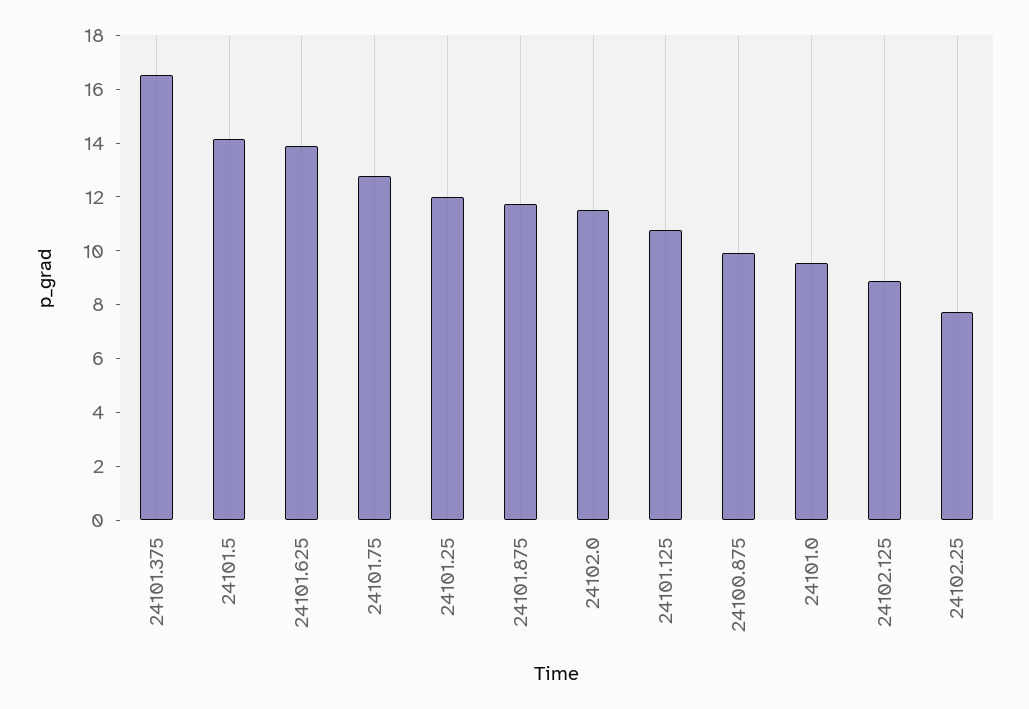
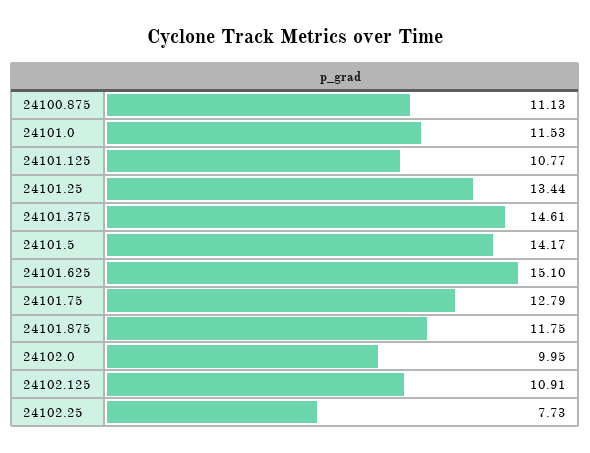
  {
-   "24101.375": 16.5,
+   "24101.375": 14.61,
    "24101.5": 14.17,
-   "24101.625": 14,
+   "24101.625": 15.1,
    "24101.75": 12.79,
-   "24101.25": 12,
+   "24101.25": 13.44,
    "24101.875": 11.75,
-   "24102.0": 11.5,
+   "24102.0": 9.95,
    "24101.125": 10.77,
-   "24100.875": 10,
+   "24100.875": 11.13,
-   "24101.0": 9.5,
+   "24101.0": 11.53,
-   "24102.125": 9,
+   "24102.125": 10.91,
    "24102.25": 7.73
  }

